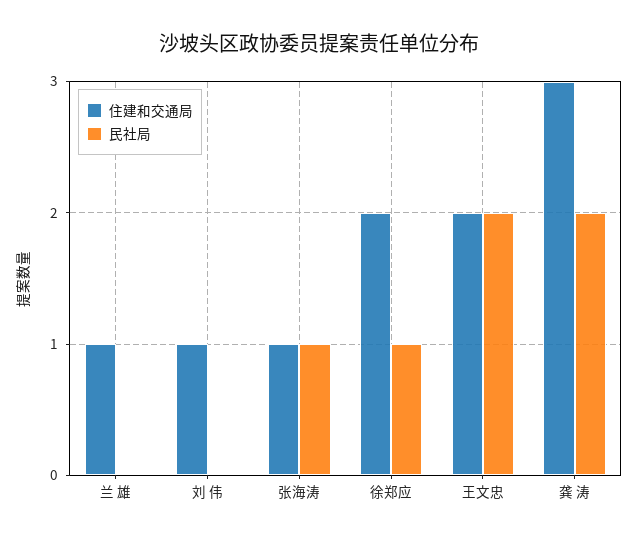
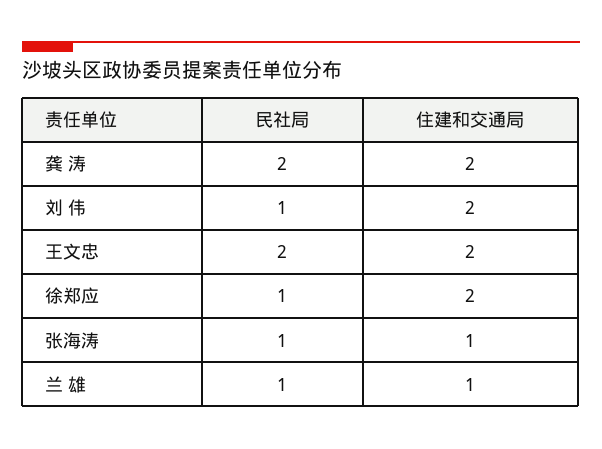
  {
    "住建和交通局": {
      "兰 雄": 1,
-     "刘 伟": 1,
+     "刘 伟": 2,
      "张海涛": 1,
      "徐郑应": 2,
      "王文忠": 2,
-     "龚 涛": 3
+     "龚 涛": 2
    },
    "民社局": {
-     "兰 雄": 0,
+     "兰 雄": 1,
-     "刘 伟": 0,
+     "刘 伟": 1,
      "张海涛": 1,
      "徐郑应": 1,
      "王文忠": 2,
      "龚 涛": 2
    }
  }

